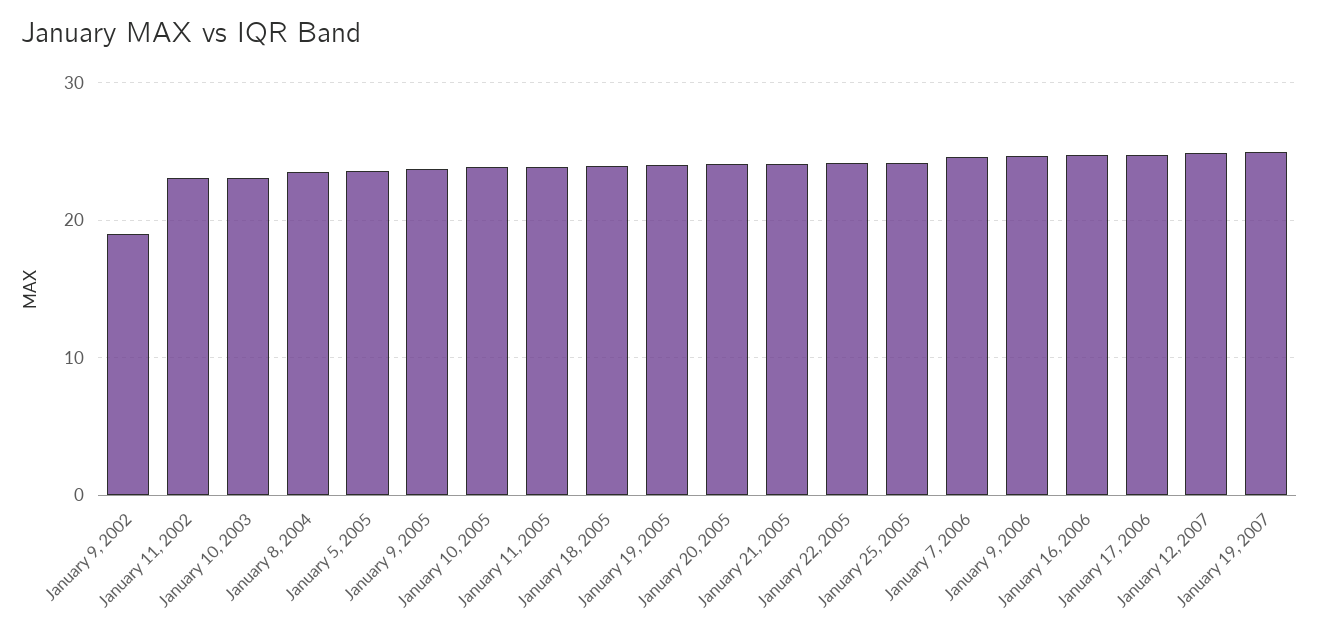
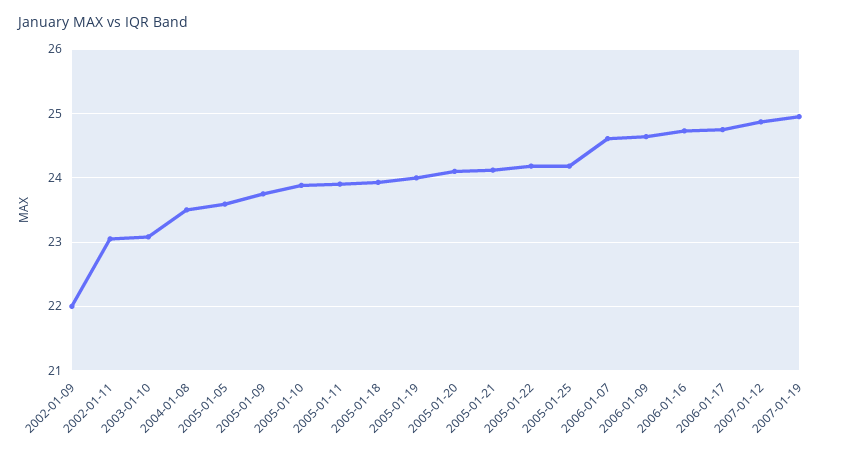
  {
-   "January 9, 2002": 19,
+   "January 9, 2002": 22,
    "January 11, 2002": 23.1,
    "January 10, 2003": 23.1,
    "January 8, 2004": 23.5,
    "January 5, 2005": 23.6,
    "January 9, 2005": 23.8,
    "January 10, 2005": 23.9,
    "January 11, 2005": 23.9,
    "January 18, 2005": 23.9,
    "January 19, 2005": 24,
    "January 20, 2005": 24.1,
    "January 21, 2005": 24.1,
    "January 22, 2005": 24.2,
    "January 25, 2005": 24.2,
    "January 7, 2006": 24.6,
    "January 9, 2006": 24.6,
    "January 16, 2006": 24.7,
    "January 17, 2006": 24.8,
    "January 12, 2007": 24.9,
    "January 19, 2007": 25
  }

